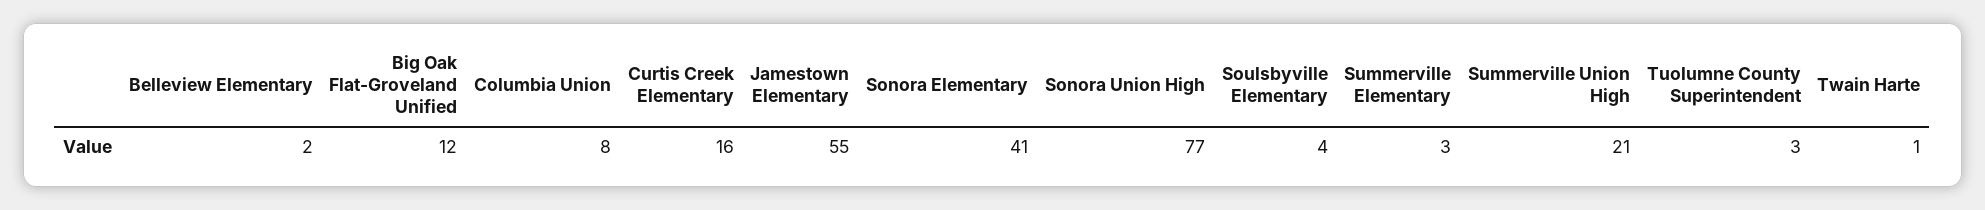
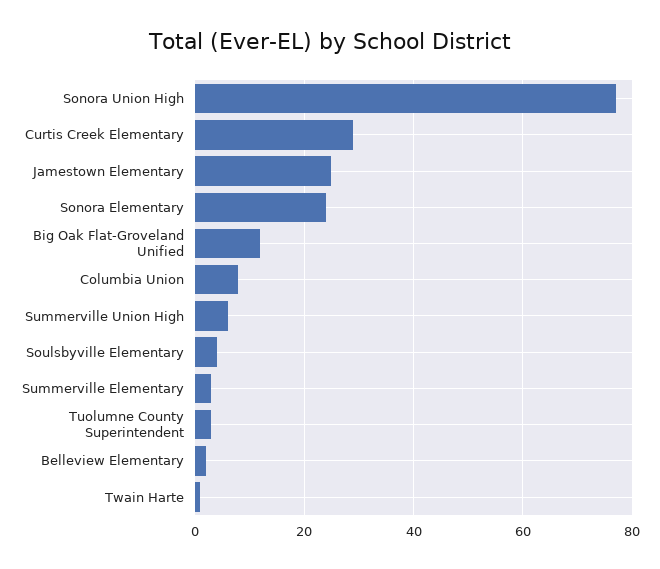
  {
    "Belleview Elementary": 2,
    "Big Oak Flat-Groveland Unified": 12,
    "Columbia Union": 8,
-   "Curtis Creek Elementary": 16,
+   "Curtis Creek Elementary": 30,
-   "Jamestown Elementary": 55,
+   "Jamestown Elementary": 25,
-   "Sonora Elementary": 41,
+   "Sonora Elementary": 25,
    "Sonora Union High": 77,
    "Soulsbyville Elementary": 4,
    "Summerville Elementary": 3,
-   "Summerville Union High": 21,
+   "Summerville Union High": 5,
    "Tuolumne County Superintendent": 3,
    "Twain Harte": 1
  }

